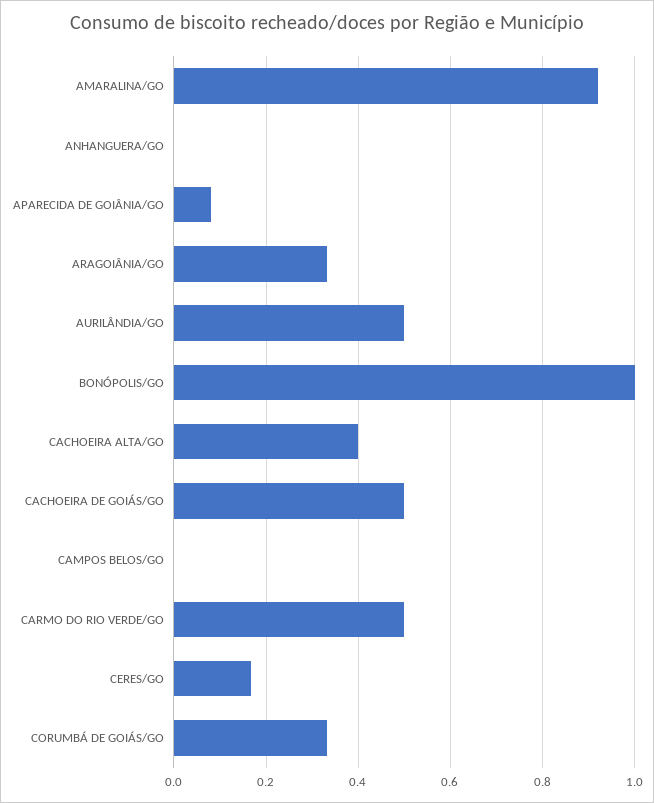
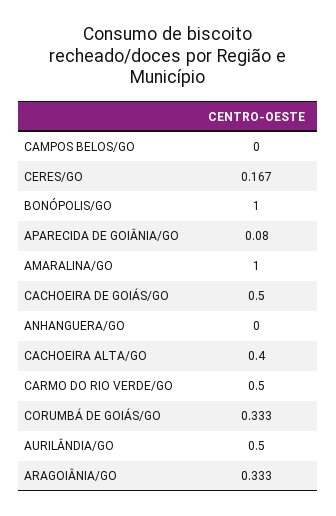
  {
-   "AMARALINA/GO": 0.92,
+   "AMARALINA/GO": 1,
    "ANHANGUERA/GO": 0,
    "APARECIDA DE GOIÂNIA/GO": 0.08,
    "ARAGOIÂNIA/GO": 0.333,
    "AURILÂNDIA/GO": 0.5,
    "BONÓPOLIS/GO": 1,
    "CACHOEIRA ALTA/GO": 0.4,
    "CACHOEIRA DE GOIÁS/GO": 0.5,
    "CAMPOS BELOS/GO": 0,
    "CARMO DO RIO VERDE/GO": 0.5,
    "CERES/GO": 0.167,
    "CORUMBÁ DE GOIÁS/GO": 0.333
  }

